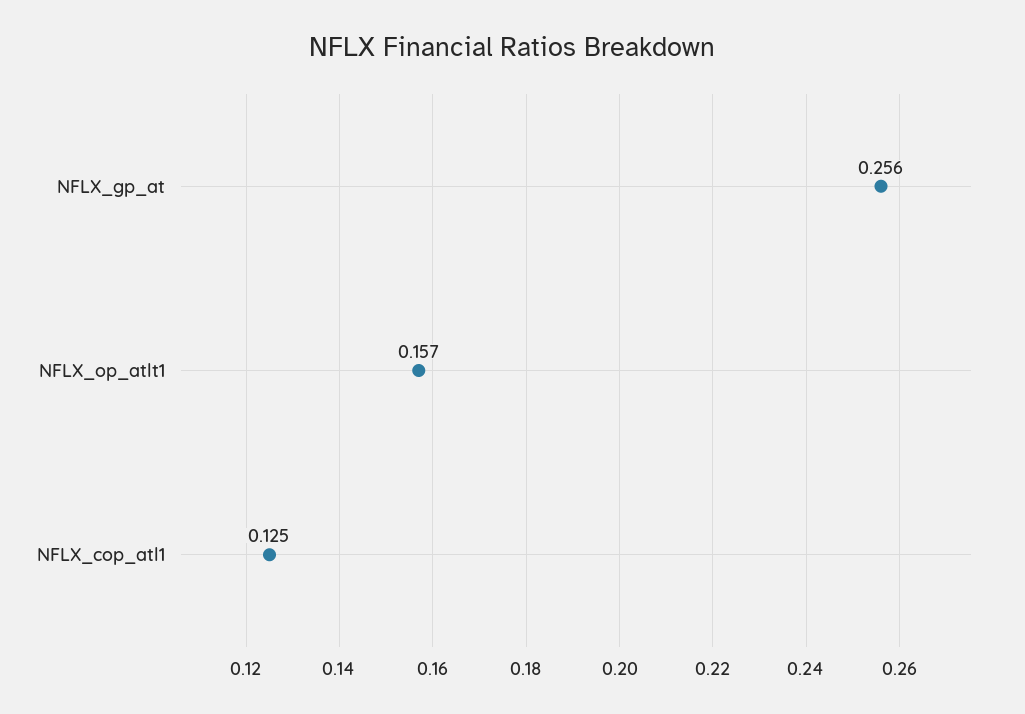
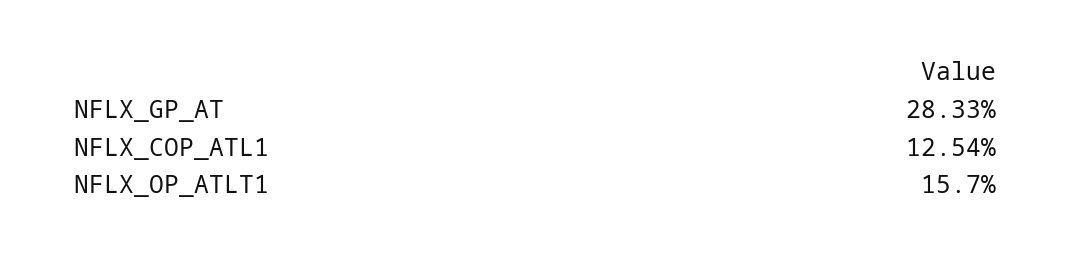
  {
-   "NFLX_gp_at": 0.256,
+   "NFLX_gp_at": 0.2833,
    "NFLX_op_atlt1": 0.157,
    "NFLX_cop_atl1": 0.1254
  }

